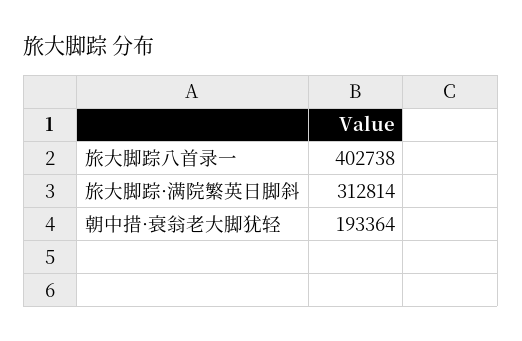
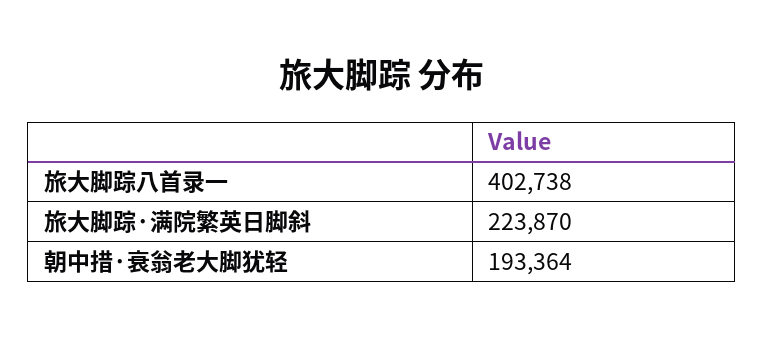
  {
    "旅大脚踪八首录一": 402738,
-   "旅大脚踪·满院繁英日脚斜": 312814,
+   "旅大脚踪·满院繁英日脚斜": 223870,
    "朝中措·衰翁老大脚犹轻": 193364
  }

